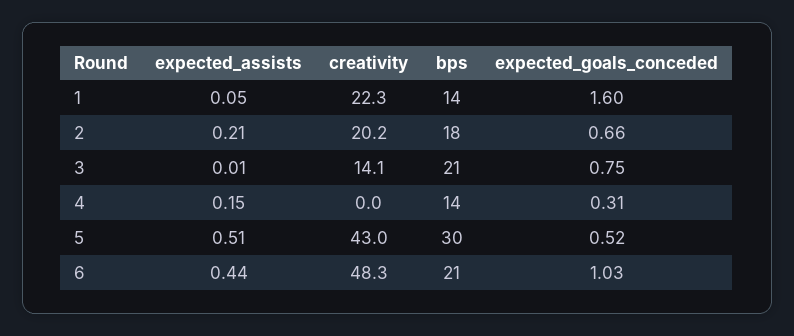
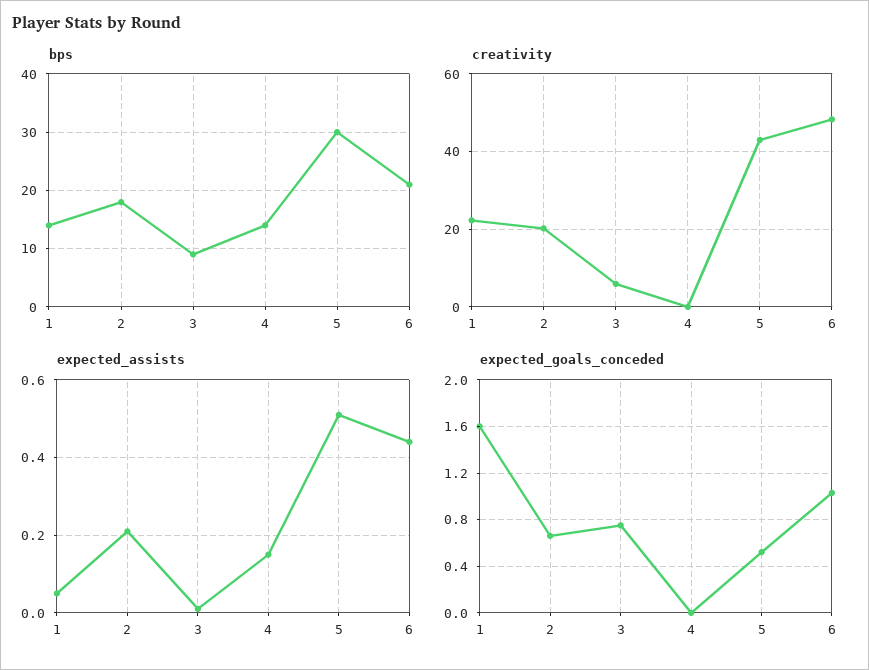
  {
    "expected_assists": {
      "1": 0.05,
      "2": 0.21,
      "3": 0.01,
      "4": 0.15,
      "5": 0.51,
      "6": 0.44
    },
    "creativity": {
      "1": 22.3,
      "2": 20.2,
-     "3": 14.1,
+     "3": 6,
      "4": 0,
      "5": 43,
      "6": 48.3
    },
    "bps": {
      "1": 14,
      "2": 18,
-     "3": 21,
+     "3": 10,
      "4": 14,
      "5": 30,
      "6": 21
    },
    "expected_goals_conceded": {
      "1": 1.6,
      "2": 0.66,
      "3": 0.75,
-     "4": 0.31,
+     "4": 0,
      "5": 0.52,
      "6": 1.03
    }
  }

